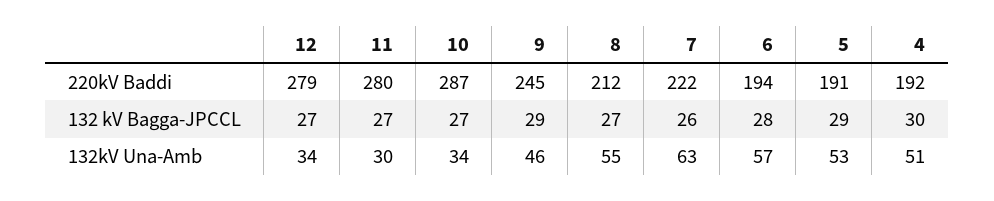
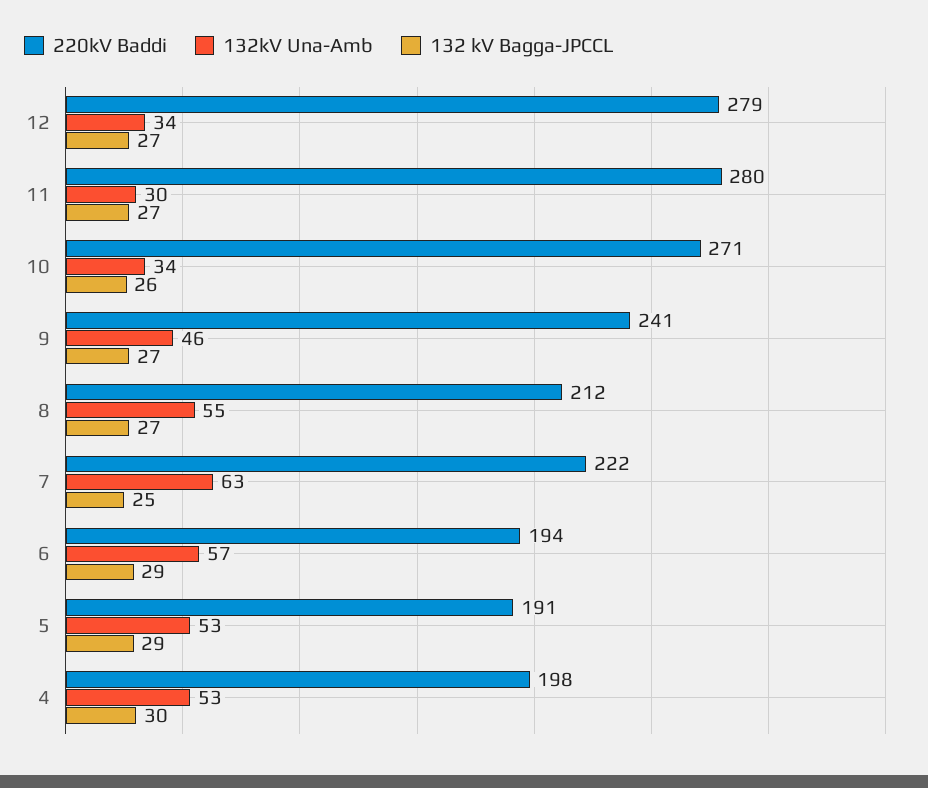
  {
    "220kV Baddi": {
      "12": 279,
      "11": 280,
-     "10": 287,
+     "10": 271,
-     "9": 245,
+     "9": 241,
      "8": 212,
      "7": 222,
      "6": 194,
      "5": 191,
-     "4": 192
+     "4": 198
    },
    "132 kV Bagga-JPCCL": {
      "12": 27,
      "11": 27,
-     "10": 27,
+     "10": 26,
-     "9": 29,
+     "9": 27,
      "8": 27,
-     "7": 26,
+     "7": 25,
-     "6": 28,
+     "6": 29,
      "5": 29,
      "4": 30
    },
    "132kV Una-Amb": {
      "12": 34,
      "11": 30,
      "10": 34,
      "9": 46,
      "8": 55,
      "7": 63,
      "6": 57,
      "5": 53,
-     "4": 51
+     "4": 53
    }
  }

